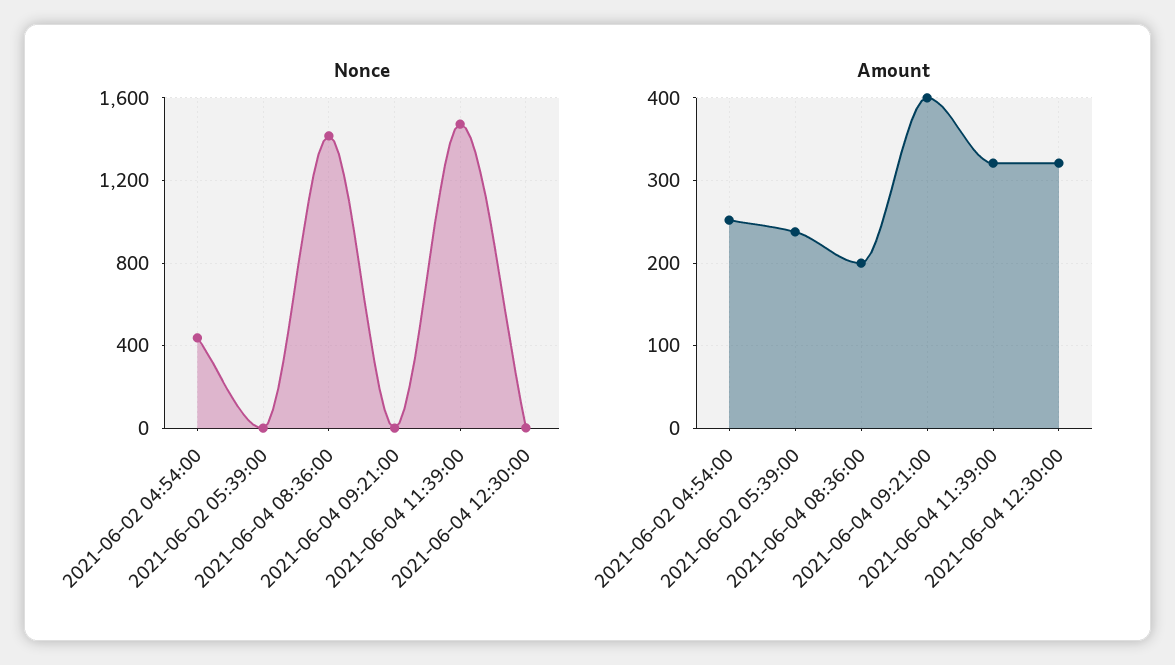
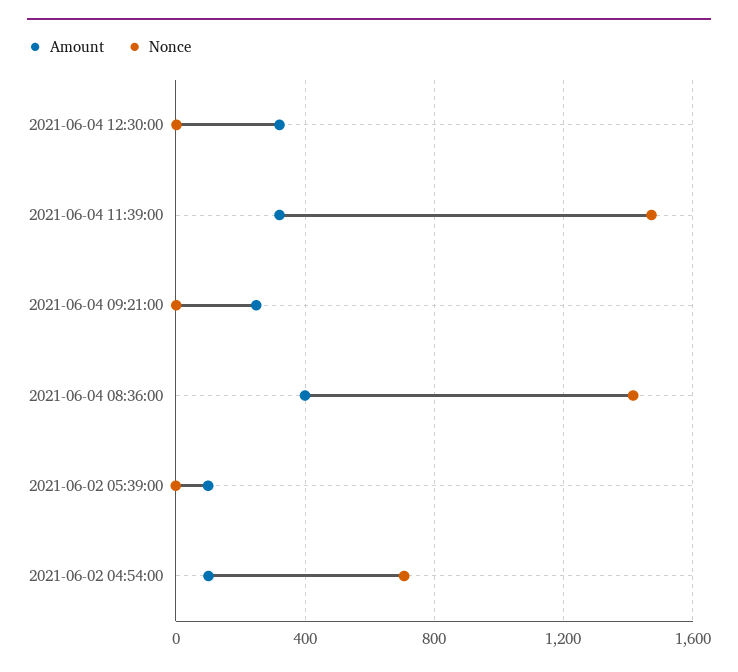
  {
    "Nonce": {
-     "2021-06-02 04:54:00": 450,
+     "2021-06-02 04:54:00": 700,
      "2021-06-02 05:39:00": 0,
      "2021-06-04 08:36:00": 1400,
      "2021-06-04 09:21:00": 0,
      "2021-06-04 11:39:00": 1450,
      "2021-06-04 12:30:00": 0
    },
    "Amount": {
-     "2021-06-02 04:54:00": 250,
+     "2021-06-02 04:54:00": 100,
-     "2021-06-02 05:39:00": 240,
+     "2021-06-02 05:39:00": 100,
-     "2021-06-04 08:36:00": 200,
+     "2021-06-04 08:36:00": 400,
-     "2021-06-04 09:21:00": 400,
+     "2021-06-04 09:21:00": 250,
      "2021-06-04 11:39:00": 320,
      "2021-06-04 12:30:00": 320
    }
  }

